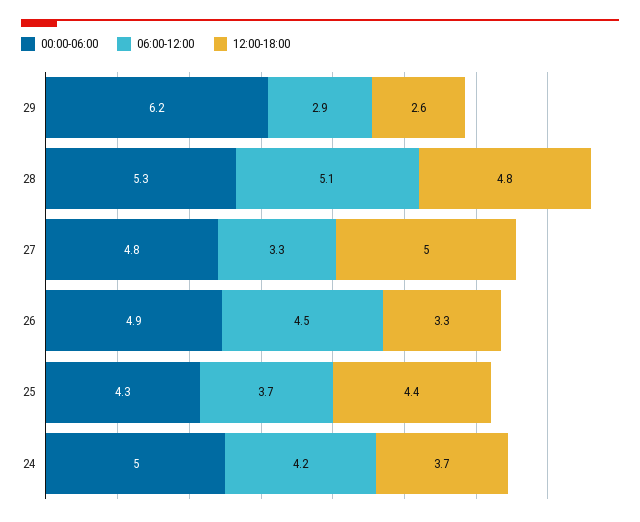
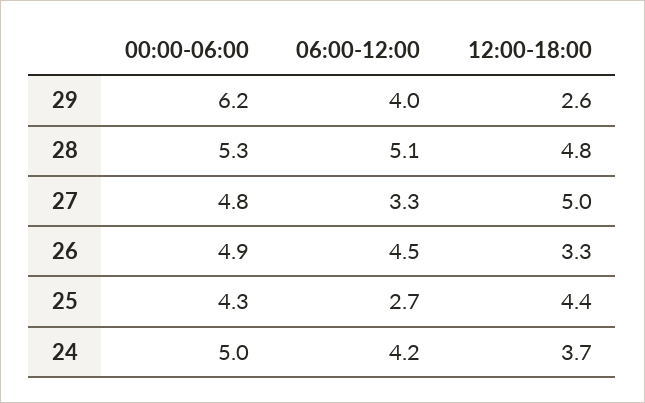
  {
    "00:00-06:00": {
      "29": 6.2,
      "28": 5.3,
      "27": 4.8,
      "26": 4.9,
      "25": 4.3,
      "24": 5
    },
    "06:00-12:00": {
-     "29": 2.9,
+     "29": 4,
      "28": 5.1,
      "27": 3.3,
      "26": 4.5,
-     "25": 3.7,
+     "25": 2.7,
      "24": 4.2
    },
    "12:00-18:00": {
      "29": 2.6,
      "28": 4.8,
      "27": 5,
      "26": 3.3,
      "25": 4.4,
      "24": 3.7
    }
  }

